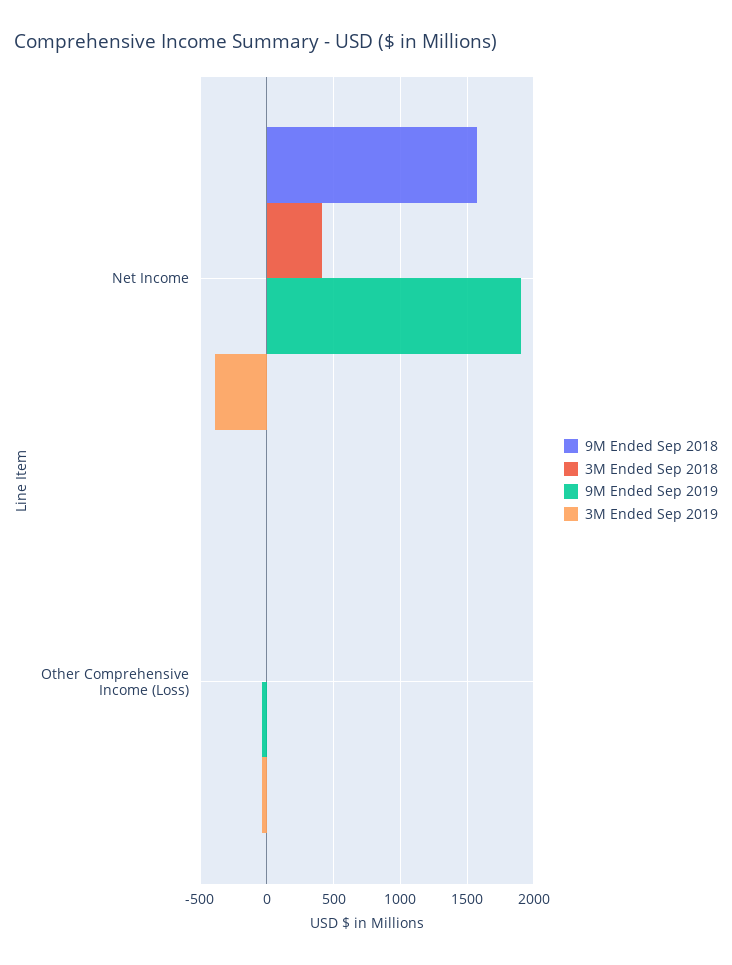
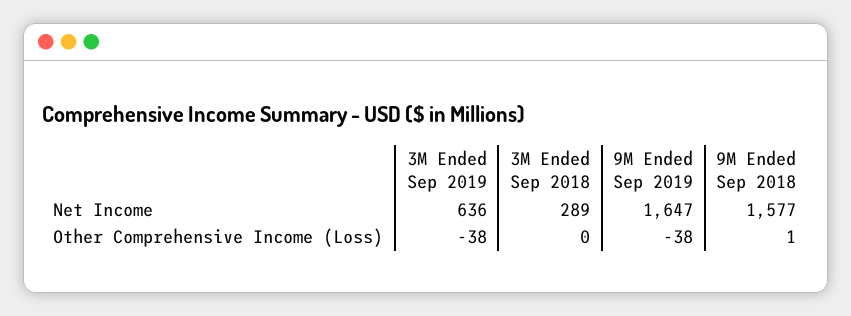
  {
    "9M Ended Sep 2018": {
      "Net Income": 1577,
      "Other Comprehensive Income (Loss)": 1
    },
    "3M Ended Sep 2018": {
-     "Net Income": 400,
+     "Net Income": 289,
      "Other Comprehensive Income (Loss)": 0
    },
    "9M Ended Sep 2019": {
-     "Net Income": 1900,
+     "Net Income": 1647,
      "Other Comprehensive Income (Loss)": -38
    },
    "3M Ended Sep 2019": {
-     "Net Income": -400,
+     "Net Income": 636,
      "Other Comprehensive Income (Loss)": -38
    }
  }

